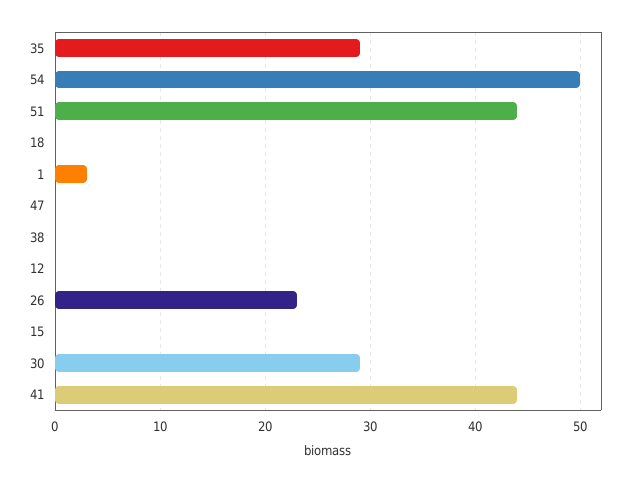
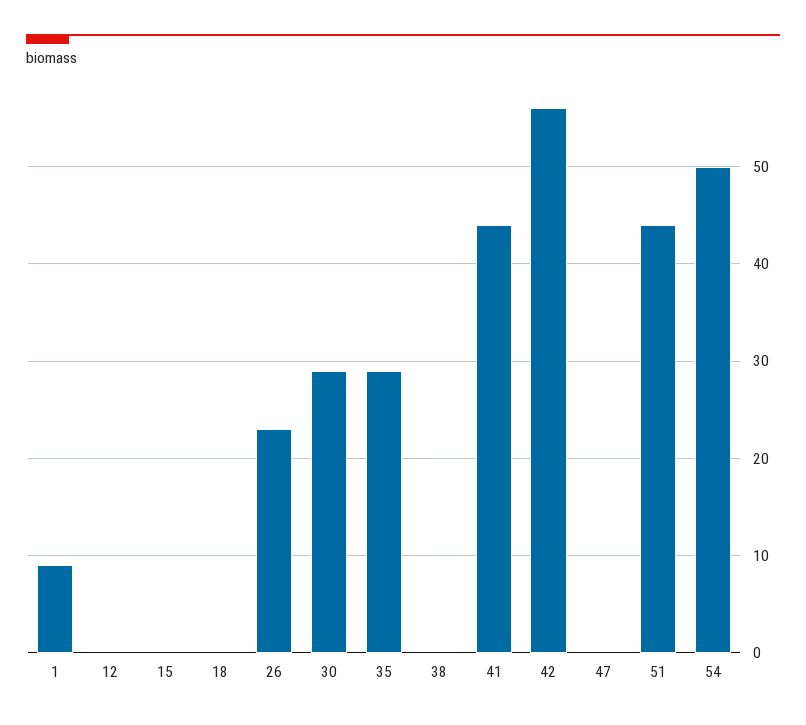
  {
    "35": 29,
    "54": 50,
    "51": 44,
    "18": 0,
-   "1": 3,
+   "1": 9,
    "47": 0,
    "38": 0,
    "12": 0,
    "26": 23,
    "15": 0,
    "30": 29,
-   "41": 44
+   "41": 44,
+   "42": 56
  }

